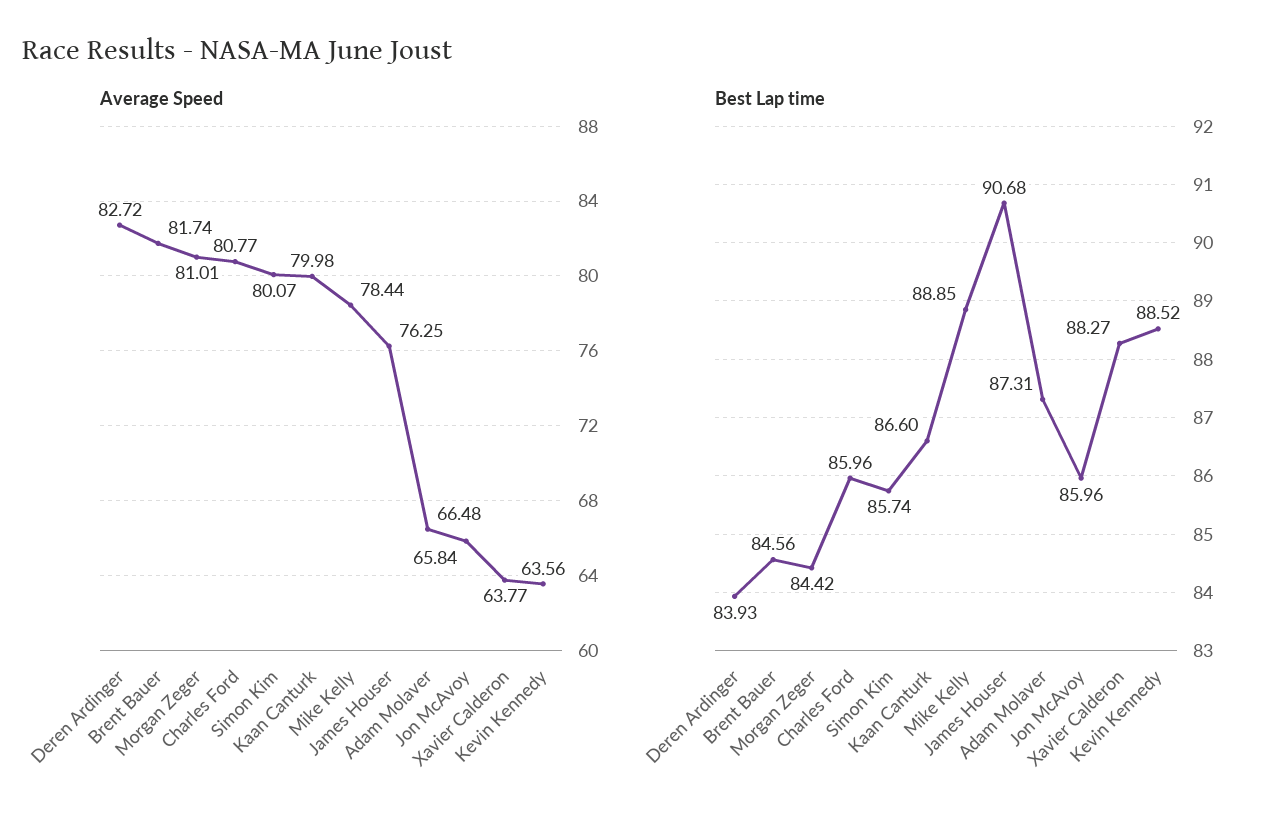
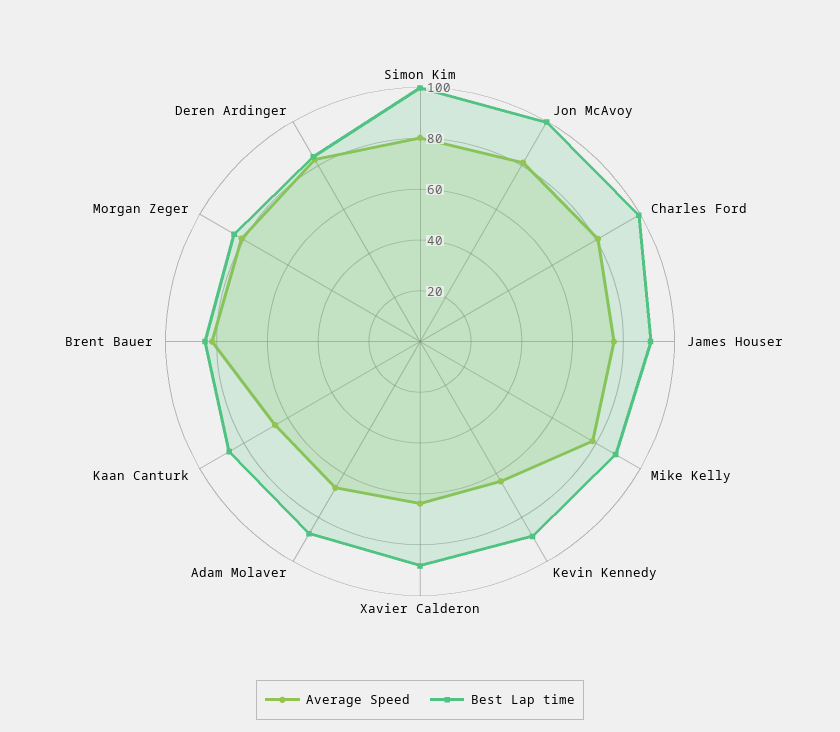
  {
    "Average Speed": {
      "Deren Ardinger": 82.72,
      "Brent Bauer": 81.74,
      "Morgan Zeger": 81.01,
      "Charles Ford": 80.77,
      "Simon Kim": 80.07,
-     "Kaan Canturk": 79.98,
+     "Kaan Canturk": 65,
      "Mike Kelly": 78.44,
      "James Houser": 76.25,
      "Adam Molaver": 66.48,
-     "Jon McAvoy": 65.84,
+     "Jon McAvoy": 80,
      "Xavier Calderon": 63.77,
      "Kevin Kennedy": 63.56
    },
    "Best Lap time": {
      "Deren Ardinger": 83.93,
      "Brent Bauer": 84.56,
      "Morgan Zeger": 84.42,
-     "Charles Ford": 85.96,
+     "Charles Ford": 100,
-     "Simon Kim": 85.74,
+     "Simon Kim": 100,
      "Kaan Canturk": 86.6,
      "Mike Kelly": 88.85,
      "James Houser": 90.68,
      "Adam Molaver": 87.31,
-     "Jon McAvoy": 85.96,
+     "Jon McAvoy": 100,
      "Xavier Calderon": 88.27,
      "Kevin Kennedy": 88.52
    }
  }

